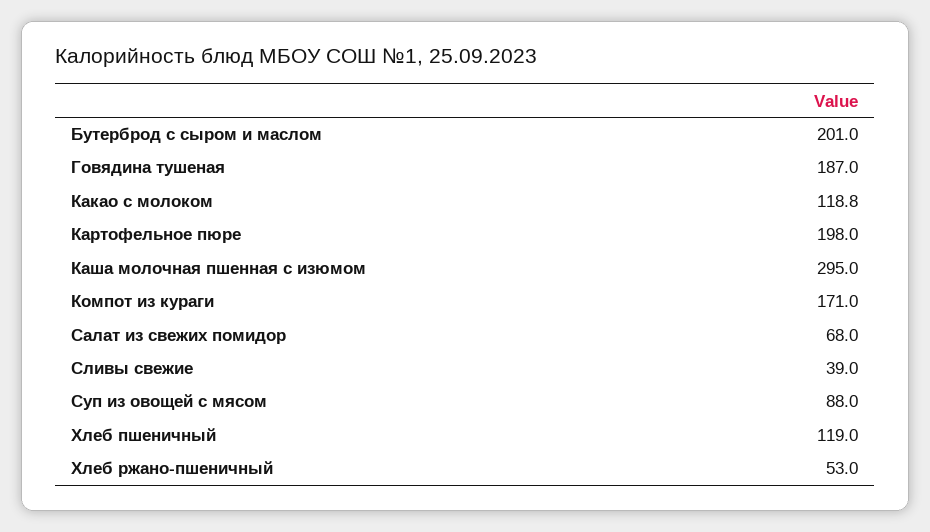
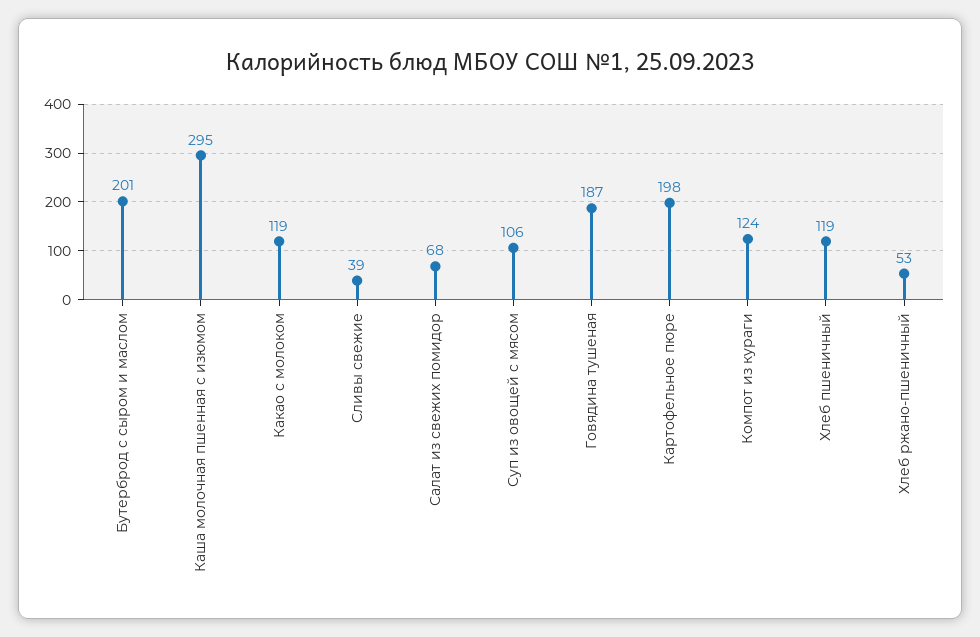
  {
    "Бутерброд с сыром и маслом": 201,
    "Говядина тушеная": 187,
    "Какао с молоком": 118.8,
    "Картофельное пюре": 198,
    "Каша молочная пшенная с изюмом": 295,
-   "Компот из кураги": 171,
+   "Компот из кураги": 124,
    "Салат из свежих помидор": 68,
    "Сливы свежие": 39,
-   "Суп из овощей с мясом": 88,
+   "Суп из овощей с мясом": 106,
    "Хлеб пшеничный": 119,
    "Хлеб ржано-пшеничный": 53
  }

